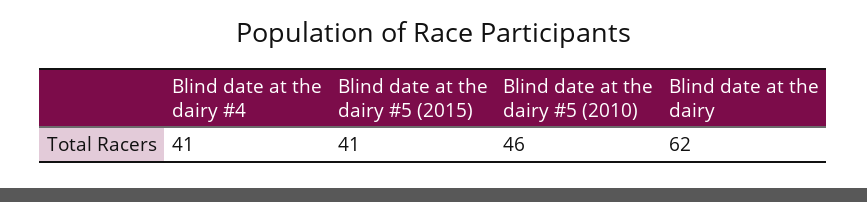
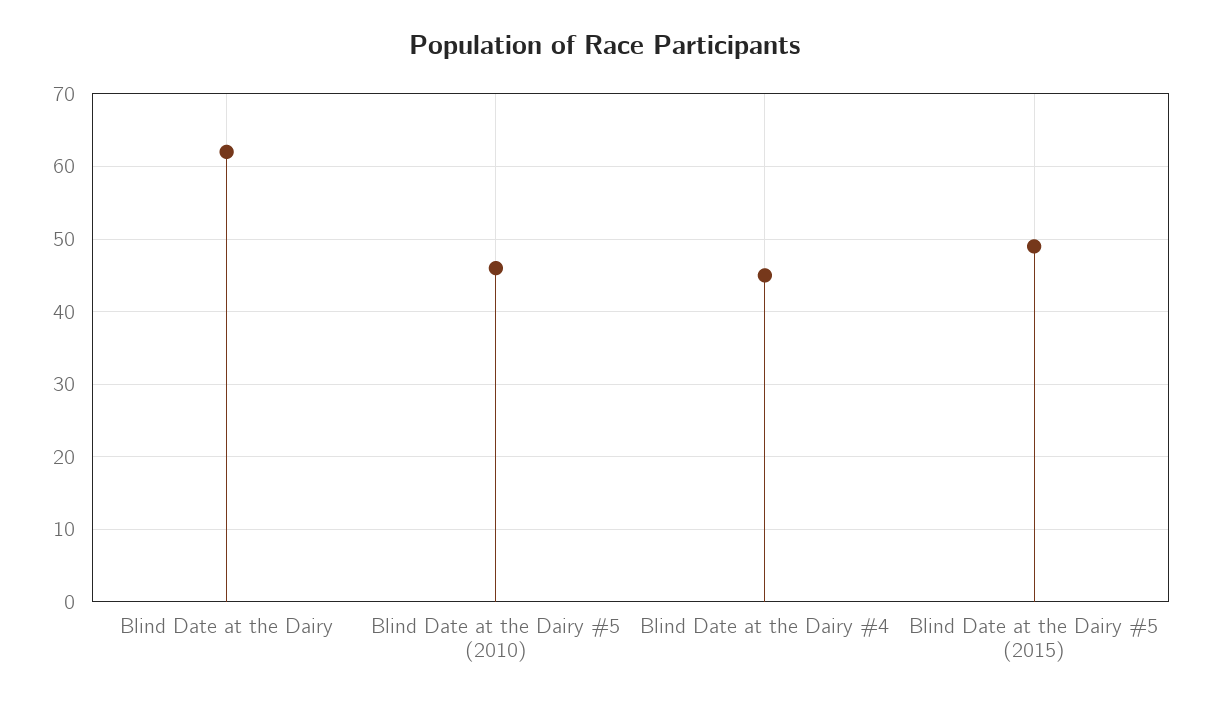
  {
-   "Blind date at the dairy #4": 41,
+   "Blind date at the dairy #4": 45,
-   "Blind date at the dairy #5 (2015)": 41,
+   "Blind date at the dairy #5 (2015)": 49,
    "Blind date at the dairy #5 (2010)": 46,
    "Blind date at the dairy": 62
  }

